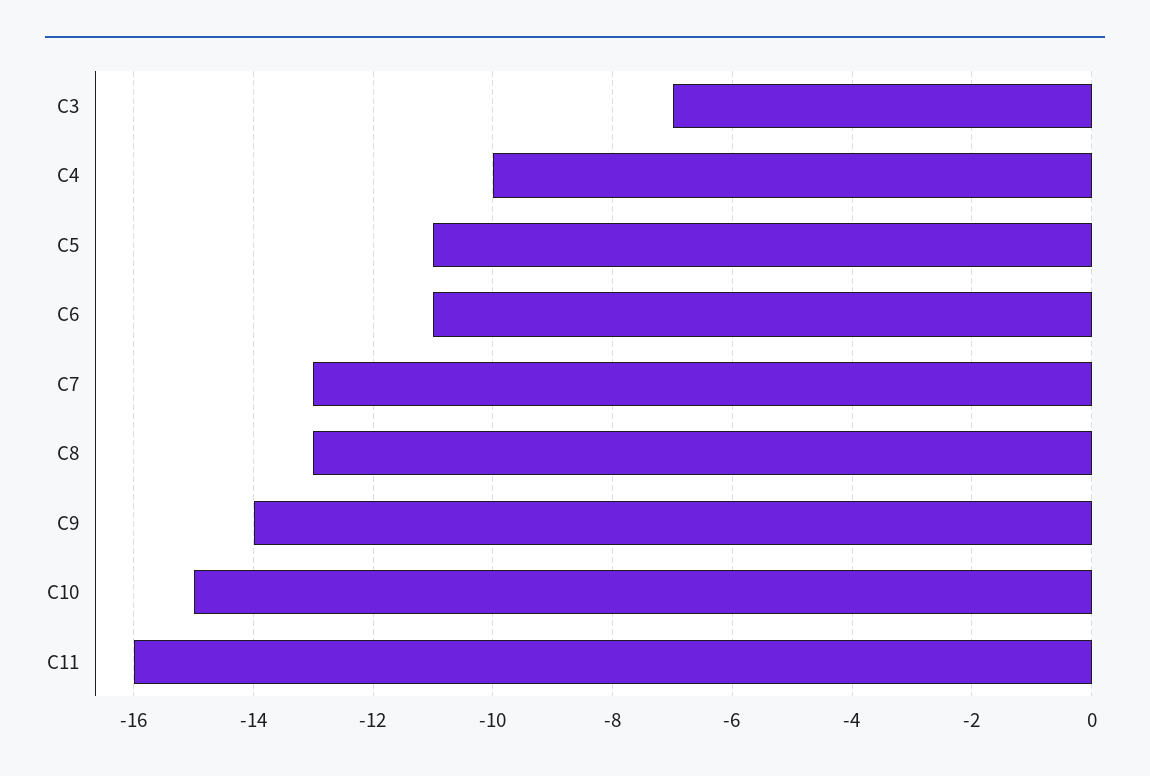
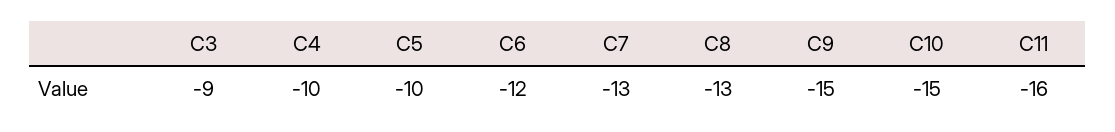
  {
-   "C3": -7,
+   "C3": -9,
    "C4": -10,
-   "C5": -11,
+   "C5": -10,
-   "C6": -11,
+   "C6": -12,
    "C7": -13,
    "C8": -13,
-   "C9": -14,
+   "C9": -15,
    "C10": -15,
    "C11": -16
  }

